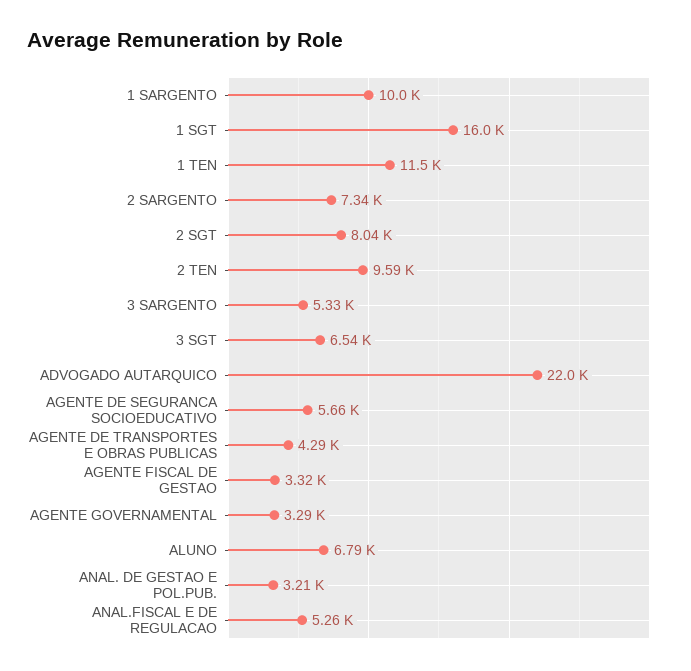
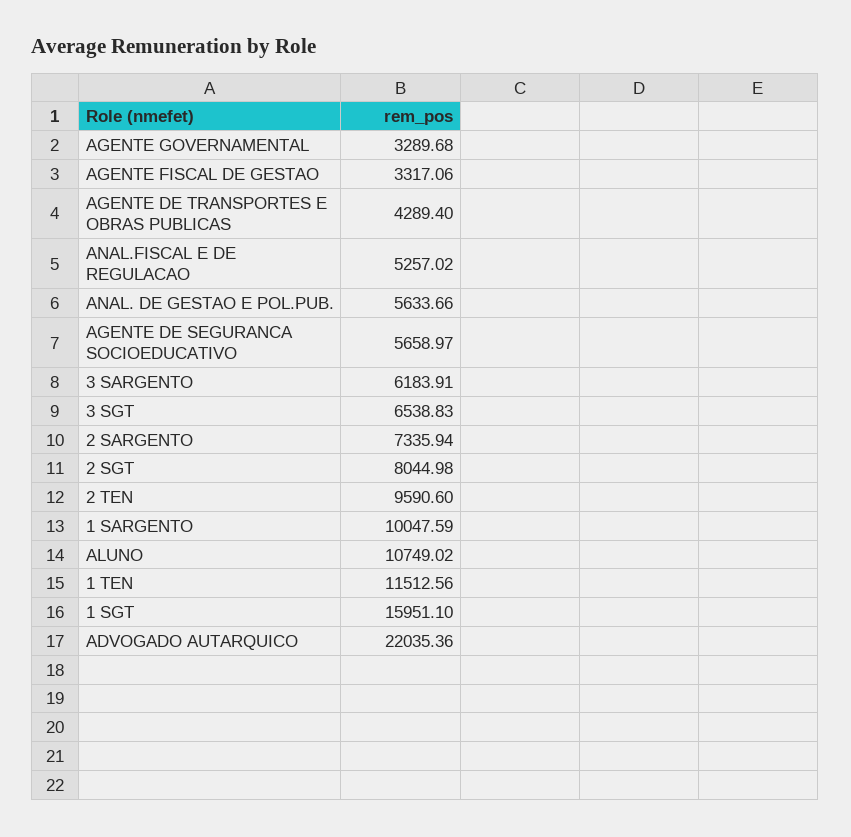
  {
    "1 SARGENTO": 10047.59,
    "1 SGT": 15951.1,
    "1 TEN": 11512.56,
    "2 SARGENTO": 7335.94,
    "2 SGT": 8044.98,
    "2 TEN": 9590.6,
-   "3 SARGENTO": 5330,
+   "3 SARGENTO": 6183.91,
    "3 SGT": 6538.83,
    "ADVOGADO AUTARQUICO": 22035.36,
    "AGENTE DE SEGURANCA SOCIOEDUCATIVO": 5658.97,
    "AGENTE DE TRANSPORTES E OBRAS PUBLICAS": 4289.4,
    "AGENTE FISCAL DE GESTAO": 3317.06,
    "AGENTE GOVERNAMENTAL": 3289.68,
-   "ALUNO": 6790,
+   "ALUNO": 10749.02,
-   "ANAL. DE GESTAO E POL.PUB.": 3210,
+   "ANAL. DE GESTAO E POL.PUB.": 5633.66,
    "ANAL.FISCAL E DE REGULACAO": 5257.02
  }

